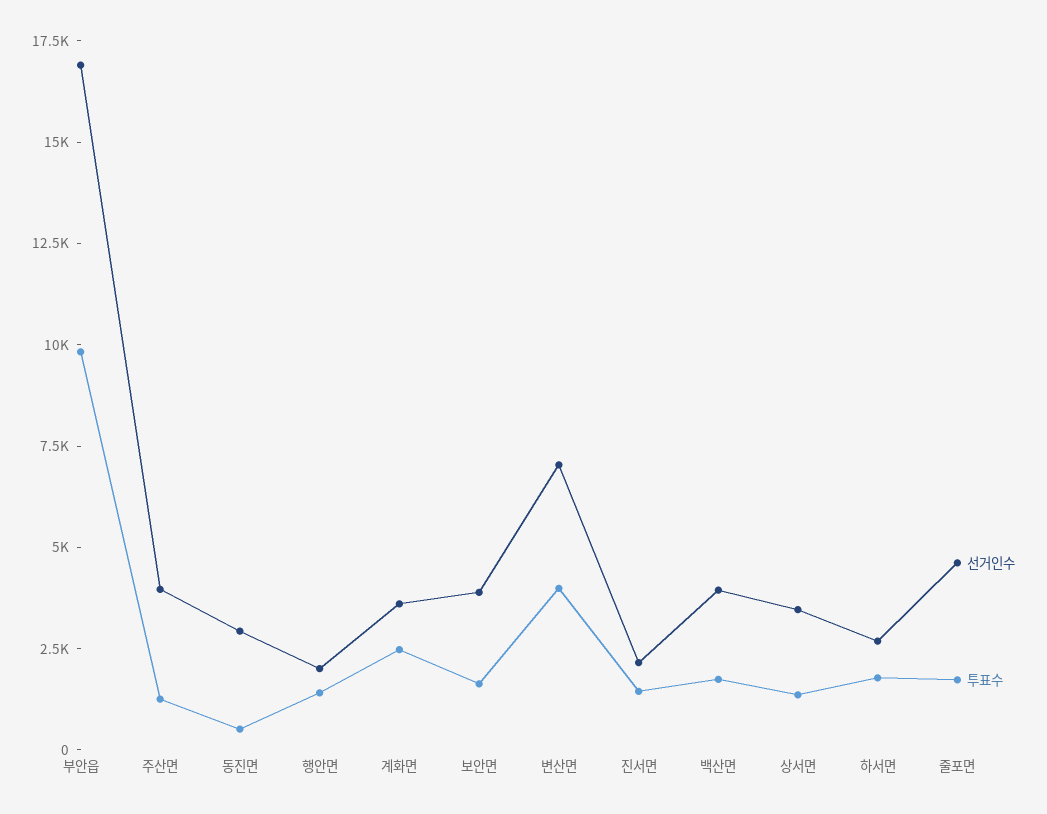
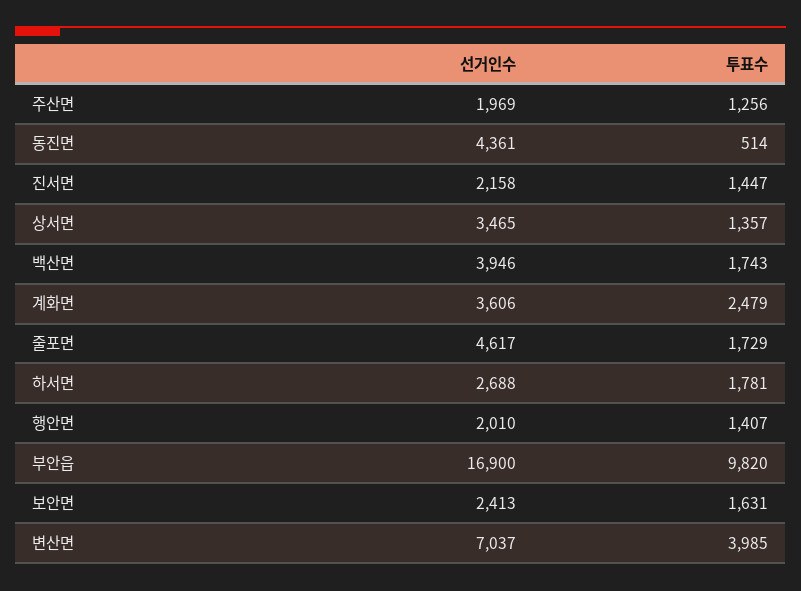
  {
    "선거인수": {
      "부안읍": 16900,
-     "주산면": 4000,
+     "주산면": 1969,
-     "동진면": 3000,
+     "동진면": 4361,
      "행안면": 2010,
      "계화면": 3606,
-     "보안면": 4000,
+     "보안면": 2413,
      "변산면": 7037,
      "진서면": 2158,
      "백산면": 3946,
      "상서면": 3465,
      "하서면": 2688,
      "줄포면": 4617
    },
    "투표수": {
      "부안읍": 9820,
      "주산면": 1256,
      "동진면": 514,
      "행안면": 1407,
      "계화면": 2479,
      "보안면": 1631,
      "변산면": 3985,
      "진서면": 1447,
      "백산면": 1743,
      "상서면": 1357,
      "하서면": 1781,
      "줄포면": 1729
    }
  }

